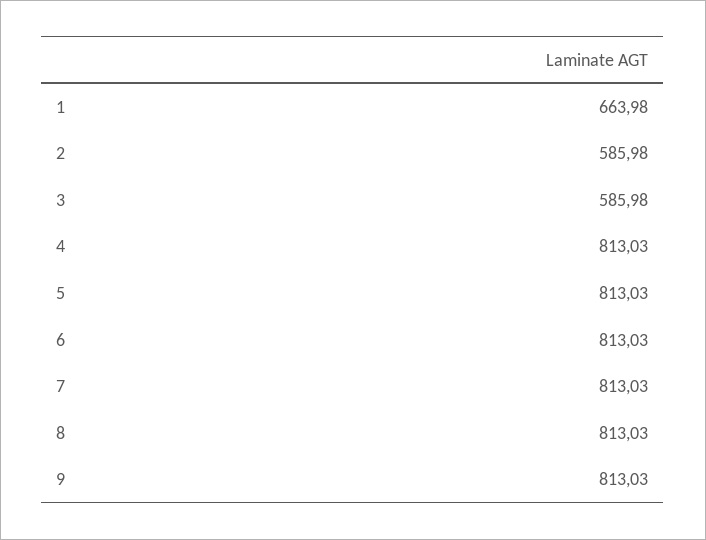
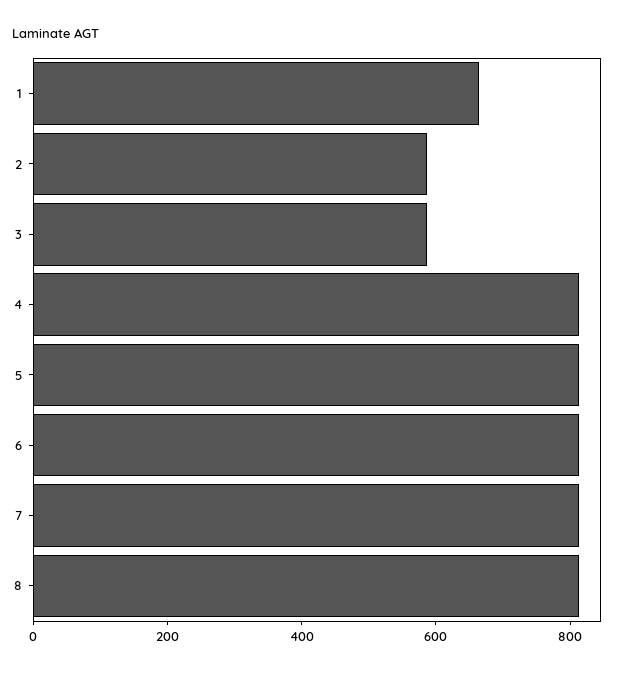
  {
    "1": 663.98,
    "2": 585.98,
    "3": 585.98,
    "4": 813.03,
    "5": 813.03,
    "6": 813.03,
    "7": 813.03,
-   "8": 813.03,
+   "8": 813.03
-   "9": 813.03
  }

